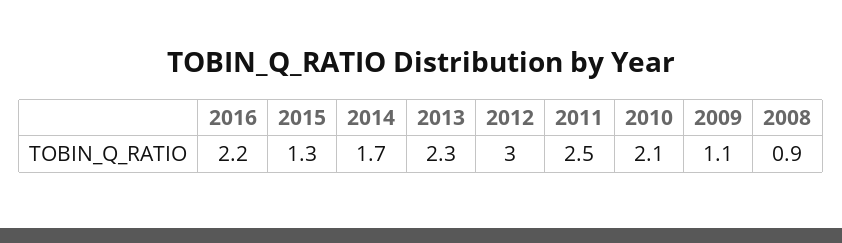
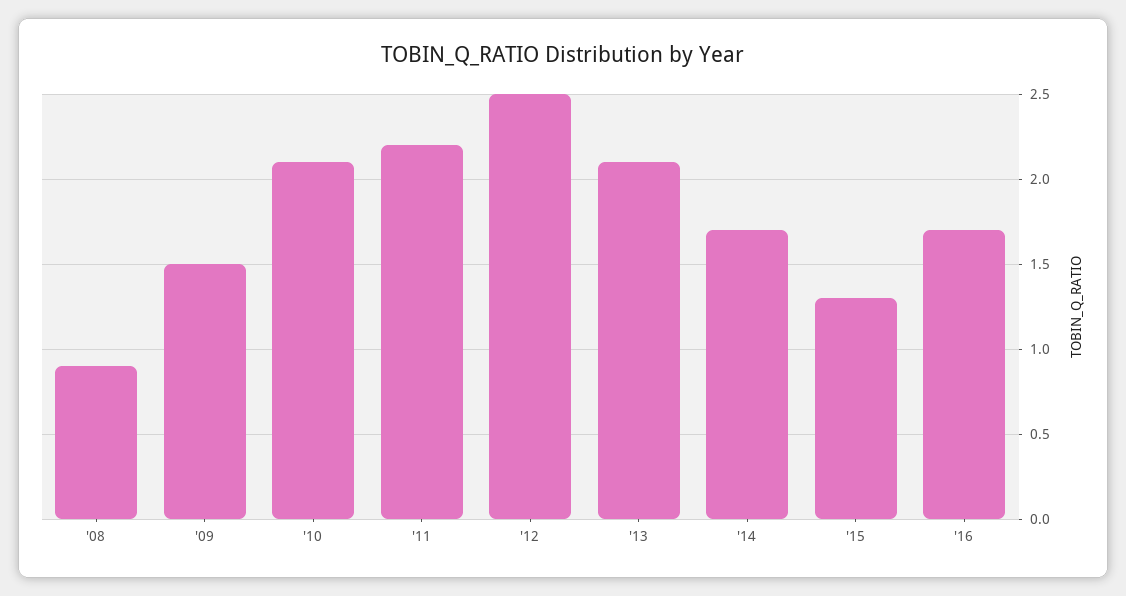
  {
-   "2016": 2.2,
+   "2016": 1.7,
    "2015": 1.3,
    "2014": 1.7,
-   "2013": 2.3,
+   "2013": 2.1,
-   "2012": 3,
+   "2012": 2.5,
-   "2011": 2.5,
+   "2011": 2.2,
    "2010": 2.1,
-   "2009": 1.1,
+   "2009": 1.5,
    "2008": 0.9
  }

